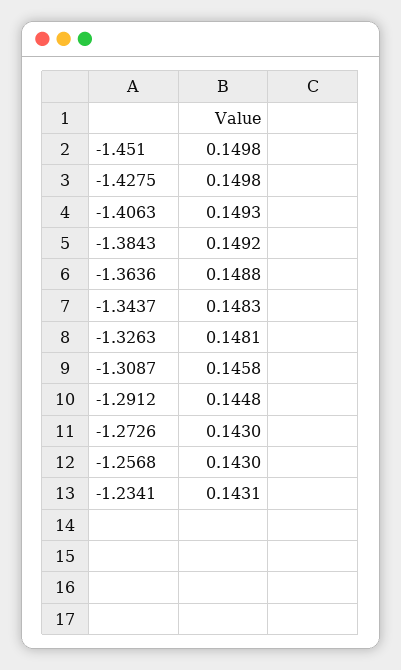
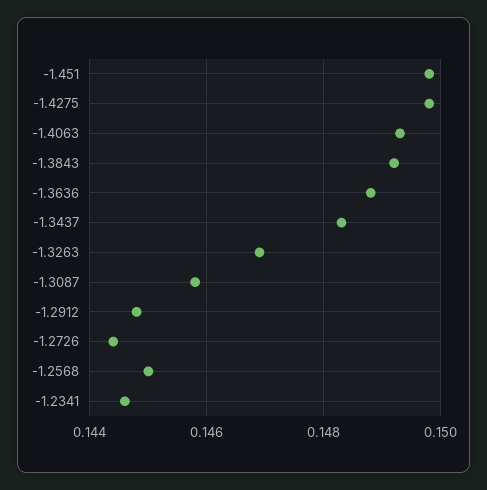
  {
    "-1.451": 0.1498,
    "-1.4275": 0.1498,
    "-1.4063": 0.1493,
    "-1.3843": 0.1492,
    "-1.3636": 0.1488,
    "-1.3437": 0.1483,
-   "-1.3263": 0.1481,
+   "-1.3263": 0.147,
    "-1.3087": 0.1458,
    "-1.2912": 0.1448,
-   "-1.2726": 0.143,
+   "-1.2726": 0.1445,
-   "-1.2568": 0.143,
+   "-1.2568": 0.145,
-   "-1.2341": 0.1431
+   "-1.2341": 0.1445
  }

